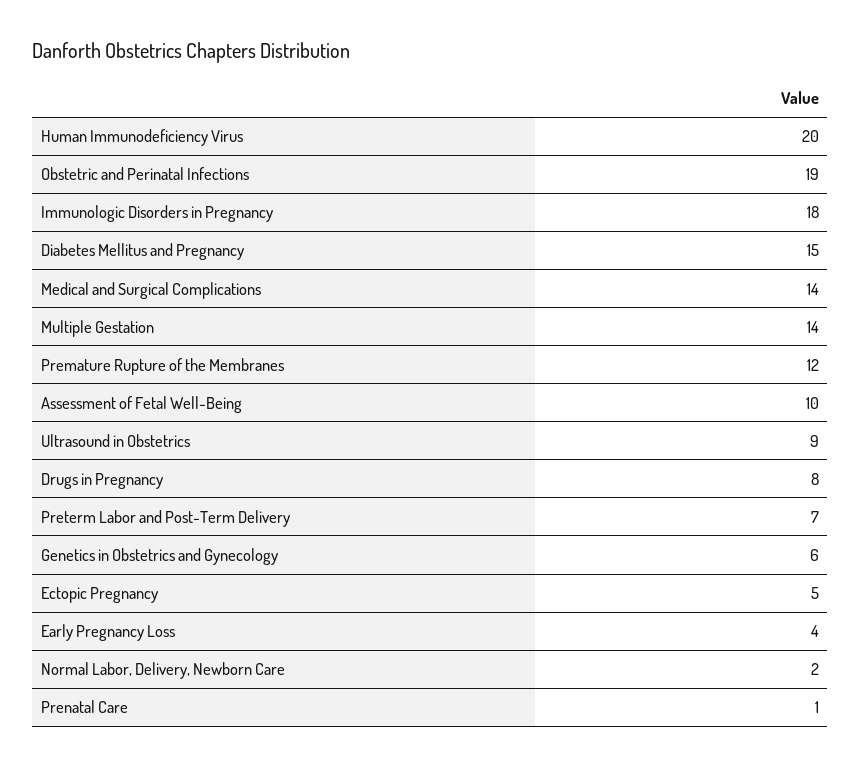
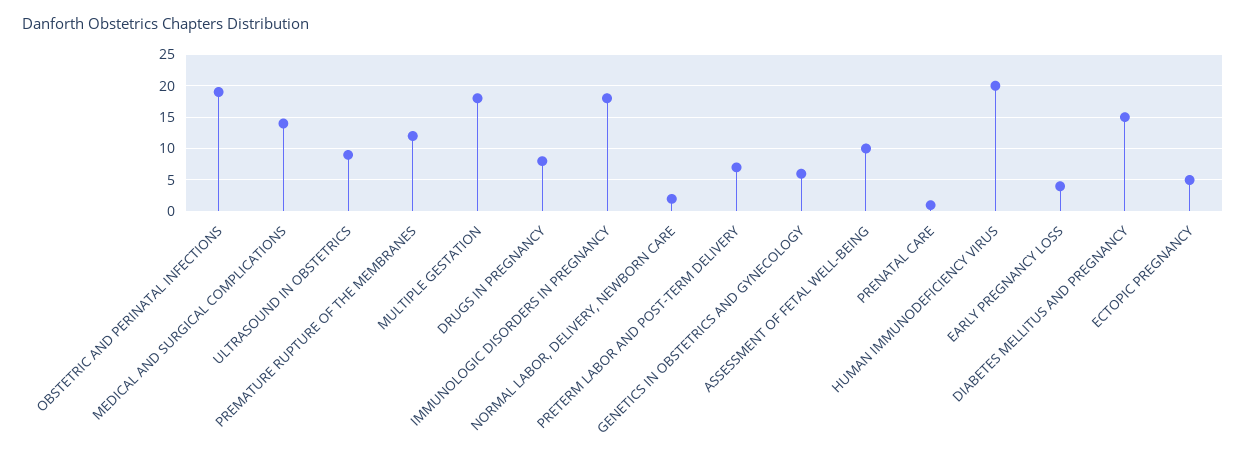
  {
    "Human Immunodeficiency Virus": 20,
    "Obstetric and Perinatal Infections": 19,
    "Immunologic Disorders in Pregnancy": 18,
    "Diabetes Mellitus and Pregnancy": 15,
    "Medical and Surgical Complications": 14,
-   "Multiple Gestation": 14,
+   "Multiple Gestation": 18,
    "Premature Rupture of the Membranes": 12,
    "Assessment of Fetal Well-Being": 10,
    "Ultrasound in Obstetrics": 9,
    "Drugs in Pregnancy": 8,
    "Preterm Labor and Post-Term Delivery": 7,
    "Genetics in Obstetrics and Gynecology": 6,
    "Ectopic Pregnancy": 5,
    "Early Pregnancy Loss": 4,
    "Normal Labor, Delivery, Newborn Care": 2,
    "Prenatal Care": 1
  }

